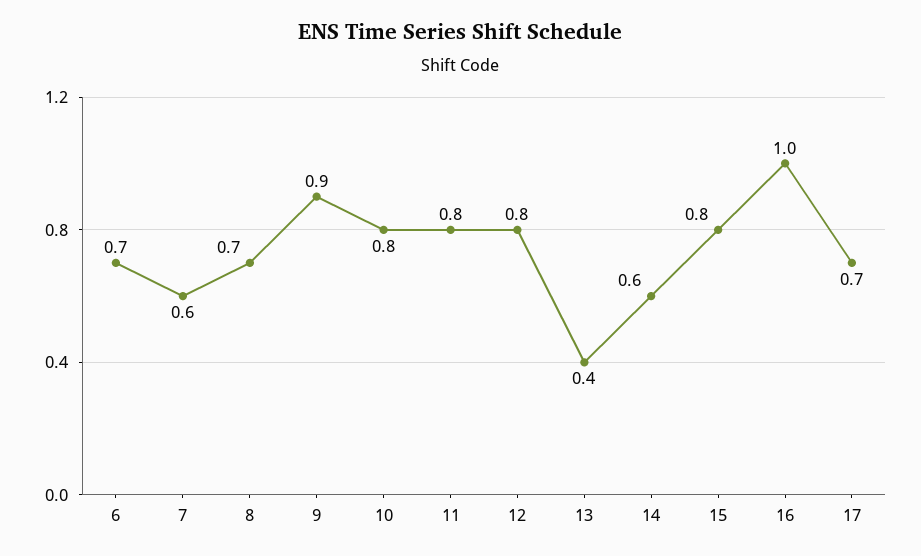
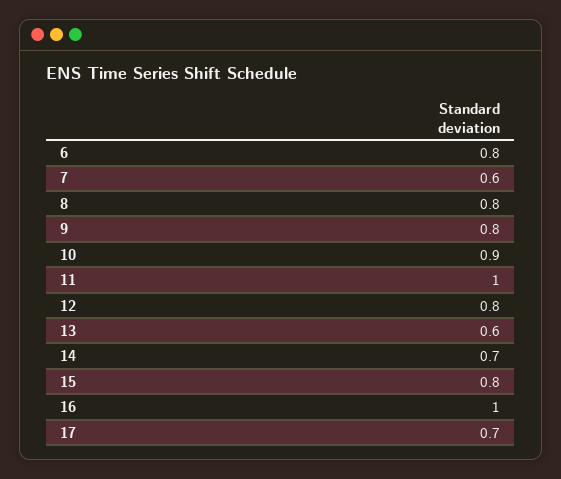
  {
-   "6": 0.7,
+   "6": 0.8,
    "7": 0.6,
-   "8": 0.7,
+   "8": 0.8,
-   "9": 0.9,
+   "9": 0.8,
-   "10": 0.8,
+   "10": 0.9,
-   "11": 0.8,
+   "11": 1,
    "12": 0.8,
-   "13": 0.4,
+   "13": 0.6,
-   "14": 0.6,
+   "14": 0.7,
    "15": 0.8,
    "16": 1,
    "17": 0.7
  }

